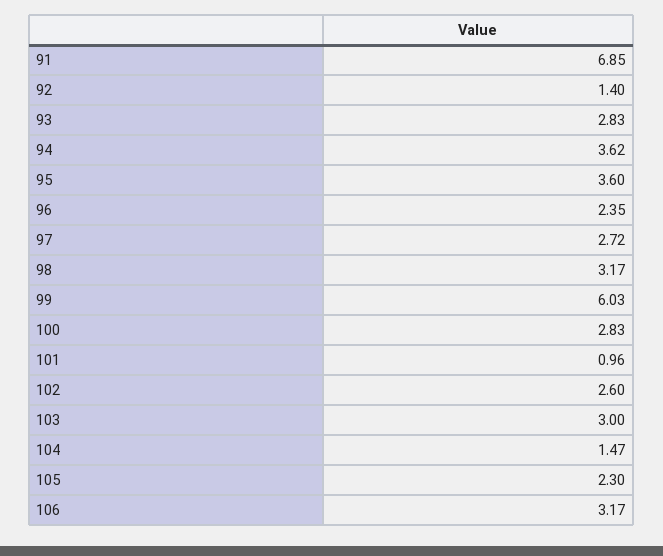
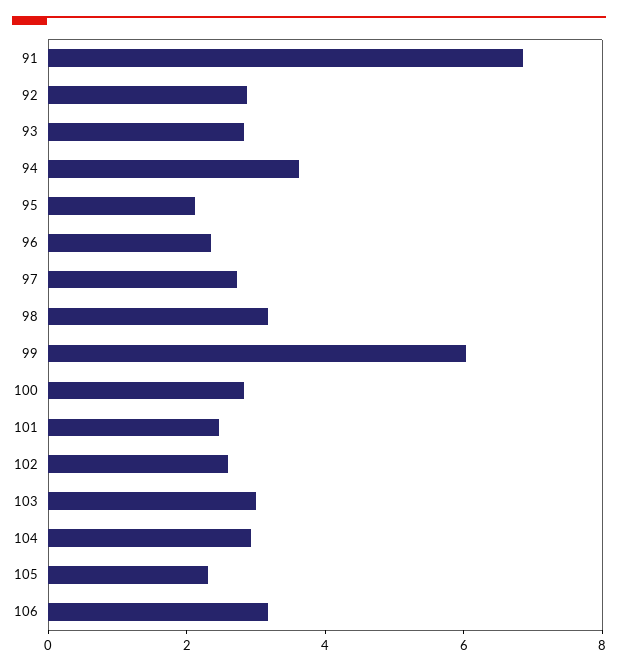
  {
    "91": 6.85,
-   "92": 1.4,
+   "92": 3,
    "93": 2.83,
    "94": 3.62,
-   "95": 3.6,
+   "95": 2,
    "96": 2.35,
    "97": 2.72,
    "98": 3.17,
    "99": 6.03,
    "100": 2.83,
-   "101": 0.96,
+   "101": 2.5,
    "102": 2.6,
    "103": 3,
-   "104": 1.47,
+   "104": 3,
    "105": 2.3,
    "106": 3.17
  }

